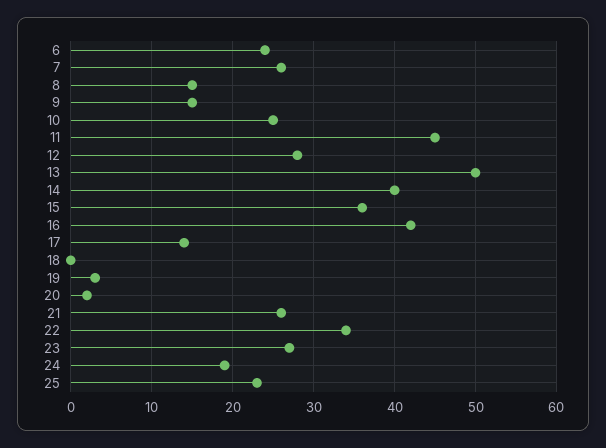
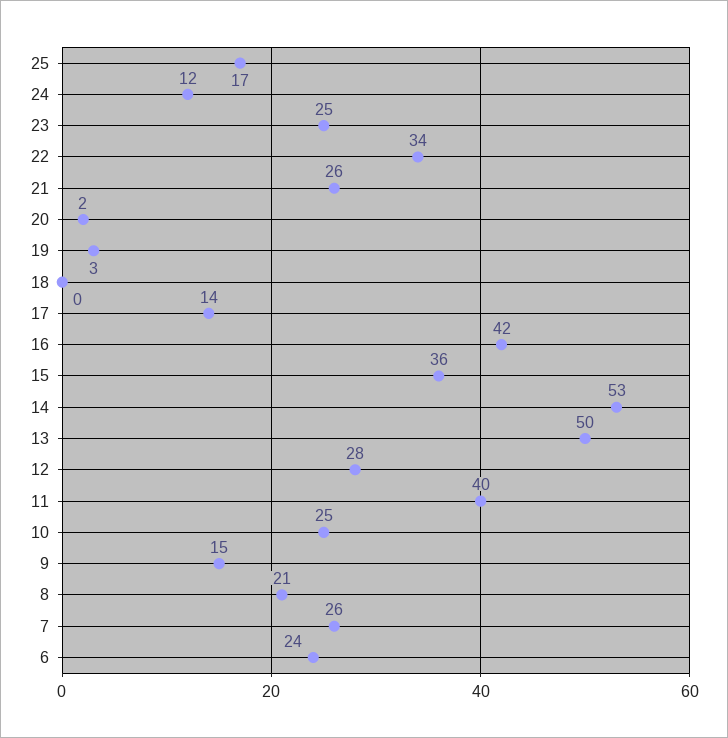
  {
    "6": 24,
    "7": 26,
-   "8": 15,
+   "8": 21,
    "9": 15,
    "10": 25,
-   "11": 45,
+   "11": 40,
    "12": 28,
    "13": 50,
-   "14": 40,
+   "14": 53,
    "15": 36,
    "16": 42,
    "17": 14,
    "18": 0,
    "19": 3,
    "20": 2,
    "21": 26,
    "22": 34,
-   "23": 27,
+   "23": 25,
-   "24": 19,
+   "24": 12,
-   "25": 23
+   "25": 17
  }

